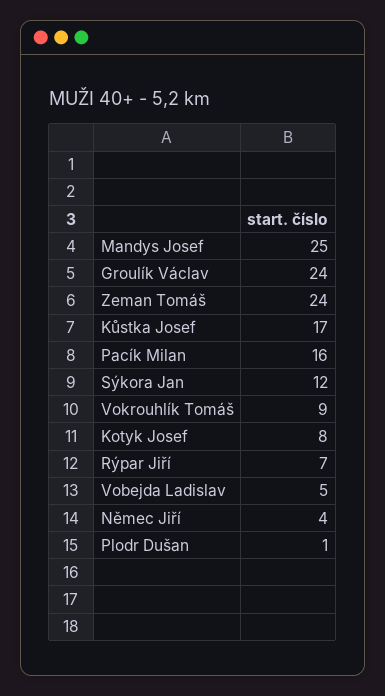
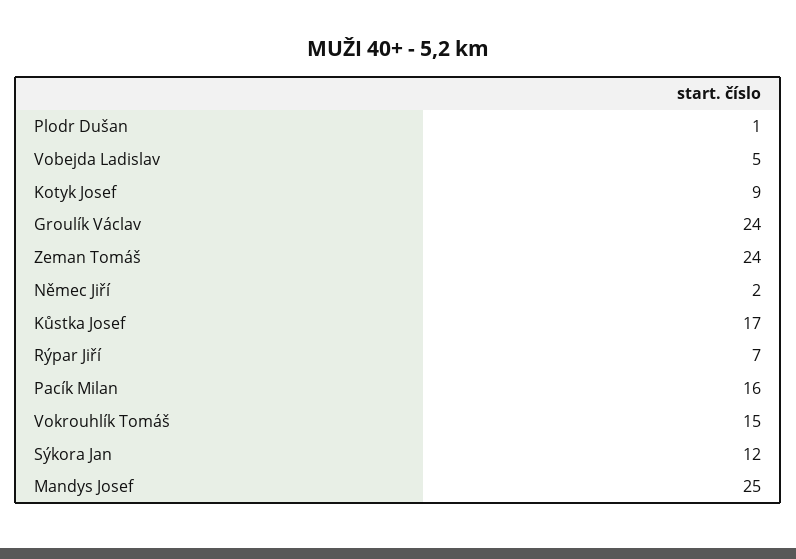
  {
    "Mandys Josef": 25,
    "Groulík Václav": 24,
    "Zeman Tomáš": 24,
    "Kůstka Josef": 17,
    "Pacík Milan": 16,
    "Sýkora Jan": 12,
-   "Vokrouhlík Tomáš": 9,
+   "Vokrouhlík Tomáš": 15,
-   "Kotyk Josef": 8,
+   "Kotyk Josef": 9,
    "Rýpar Jiří": 7,
    "Vobejda Ladislav": 5,
-   "Němec Jiří": 4,
+   "Němec Jiří": 2,
    "Plodr Dušan": 1
  }

